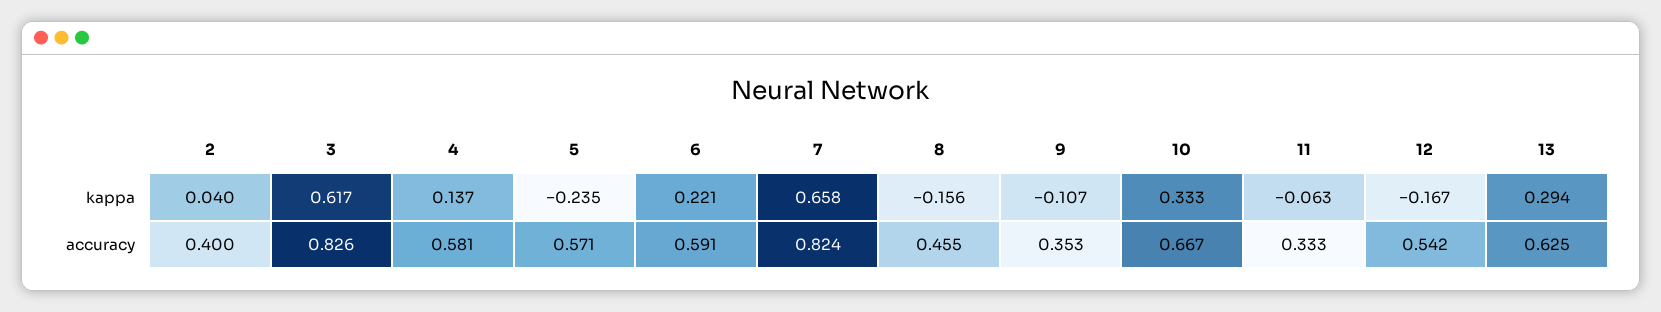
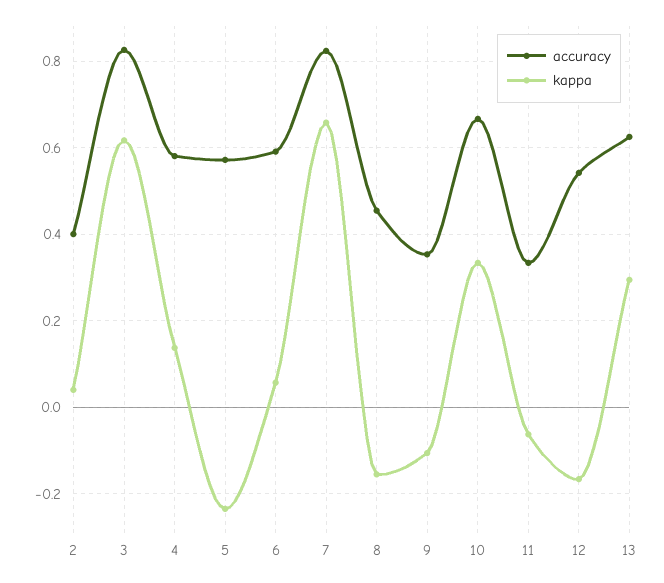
  {
    "kappa": {
      "2": 0.04,
      "3": 0.617,
      "4": 0.137,
      "5": -0.235,
-     "6": 0.221,
+     "6": 0.06,
      "7": 0.658,
      "8": -0.156,
      "9": -0.107,
      "10": 0.333,
      "11": -0.063,
      "12": -0.167,
      "13": 0.294
    },
    "accuracy": {
      "2": 0.4,
      "3": 0.826,
      "4": 0.581,
      "5": 0.571,
      "6": 0.591,
      "7": 0.824,
      "8": 0.455,
      "9": 0.353,
      "10": 0.667,
      "11": 0.333,
      "12": 0.542,
      "13": 0.625
    }
  }

